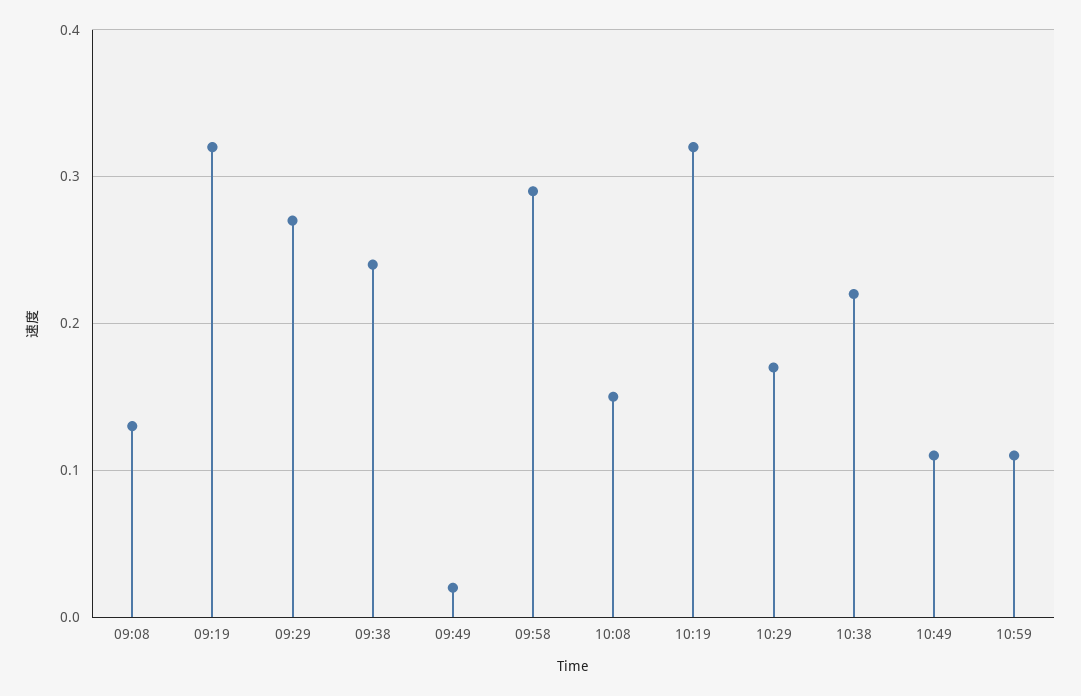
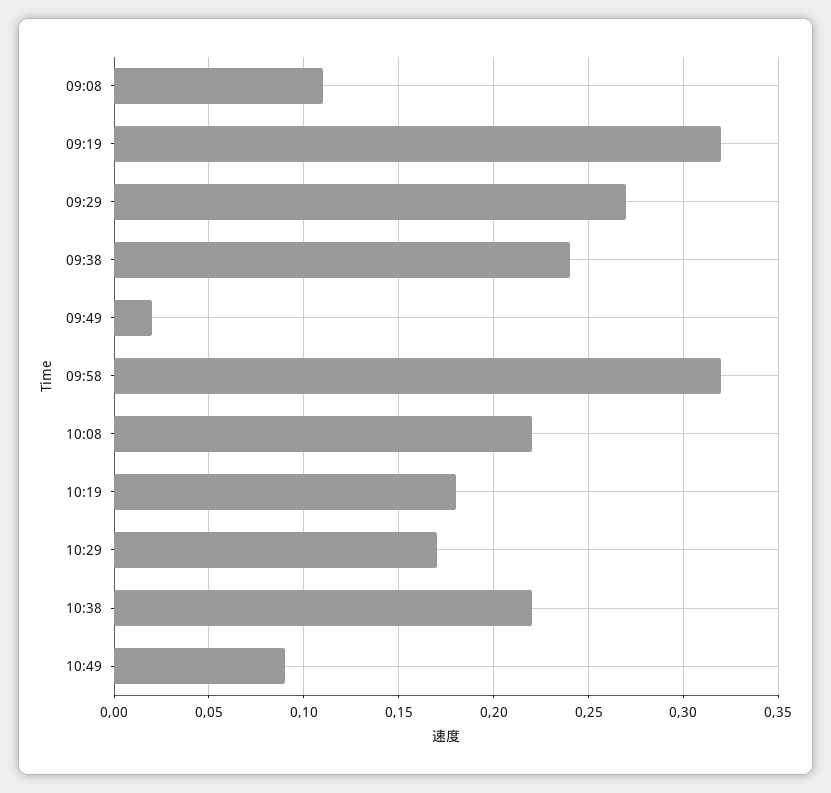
  {
-   "09:08": 0.13,
+   "09:08": 0.11,
    "09:19": 0.32,
    "09:29": 0.27,
    "09:38": 0.24,
    "09:49": 0.02,
-   "09:58": 0.29,
+   "09:58": 0.32,
-   "10:08": 0.15,
+   "10:08": 0.22,
-   "10:19": 0.32,
+   "10:19": 0.18,
    "10:29": 0.17,
    "10:38": 0.22,
-   "10:49": 0.11,
+   "10:49": 0.09
-   "10:59": 0.11
  }

